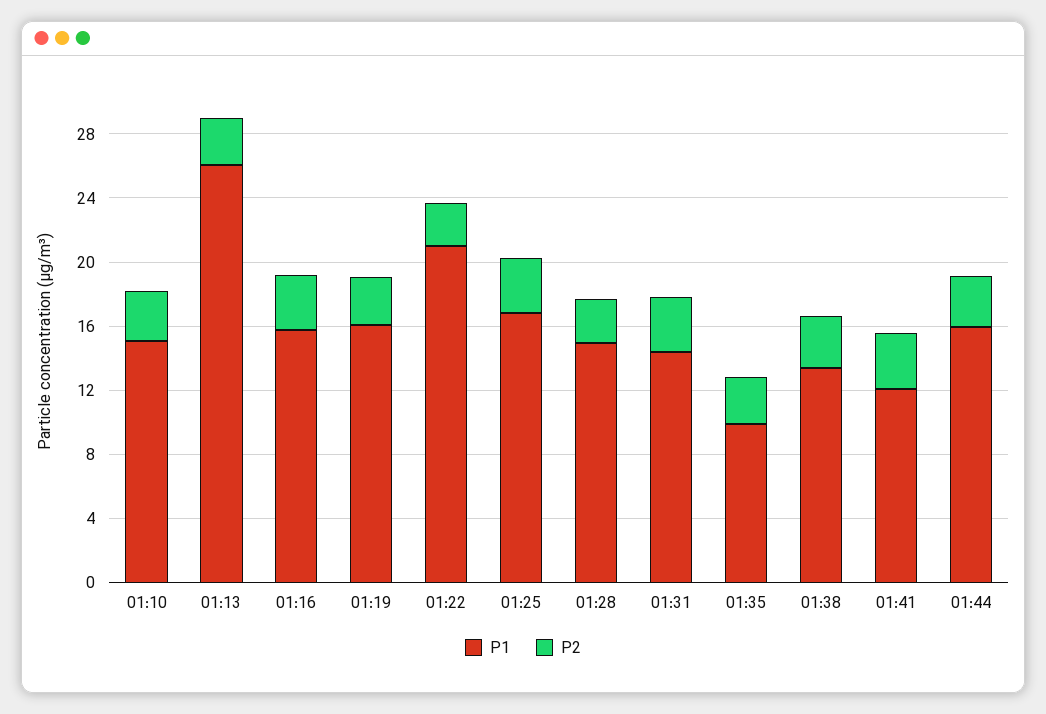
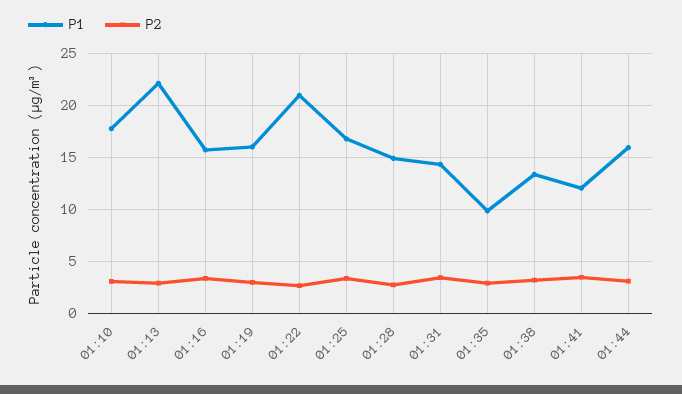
  {
    "P1": {
-     "01:10": 15,
+     "01:10": 18,
-     "01:13": 26,
+     "01:13": 22,
      "01:16": 16,
      "01:19": 16,
      "01:22": 21,
      "01:25": 17,
      "01:28": 15,
      "01:31": 14,
      "01:35": 10,
      "01:38": 13,
      "01:41": 12,
      "01:44": 16
    },
    "P2": {
      "01:10": 3,
      "01:13": 3,
      "01:16": 3,
      "01:19": 3,
      "01:22": 3,
      "01:25": 3,
      "01:28": 3,
      "01:31": 3,
      "01:35": 3,
      "01:38": 3,
      "01:41": 4,
      "01:44": 3
    }
  }

